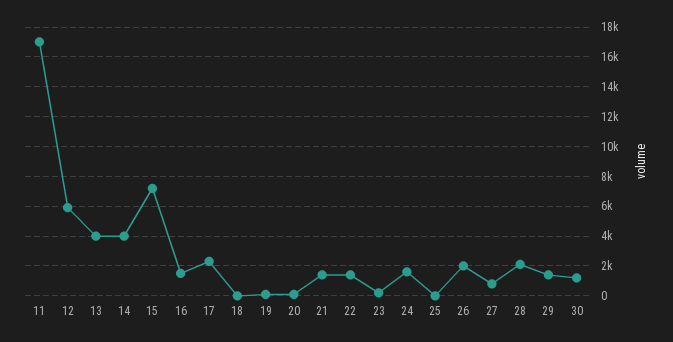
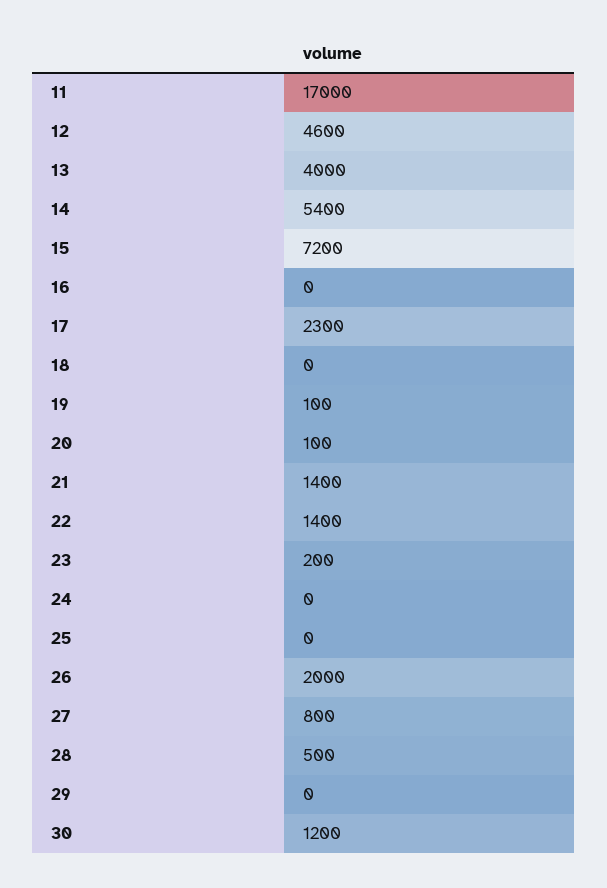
  {
    "11": 17000,
-   "12": 6000,
+   "12": 4600,
    "13": 4000,
-   "14": 4000,
+   "14": 5400,
    "15": 7200,
-   "16": 1500,
+   "16": 0,
    "17": 2300,
    "18": 0,
    "19": 100,
    "20": 100,
    "21": 1400,
    "22": 1400,
    "23": 200,
-   "24": 1500,
+   "24": 0,
    "25": 0,
    "26": 2000,
    "27": 800,
-   "28": 2000,
+   "28": 500,
-   "29": 1500,
+   "29": 0,
    "30": 1200
  }

